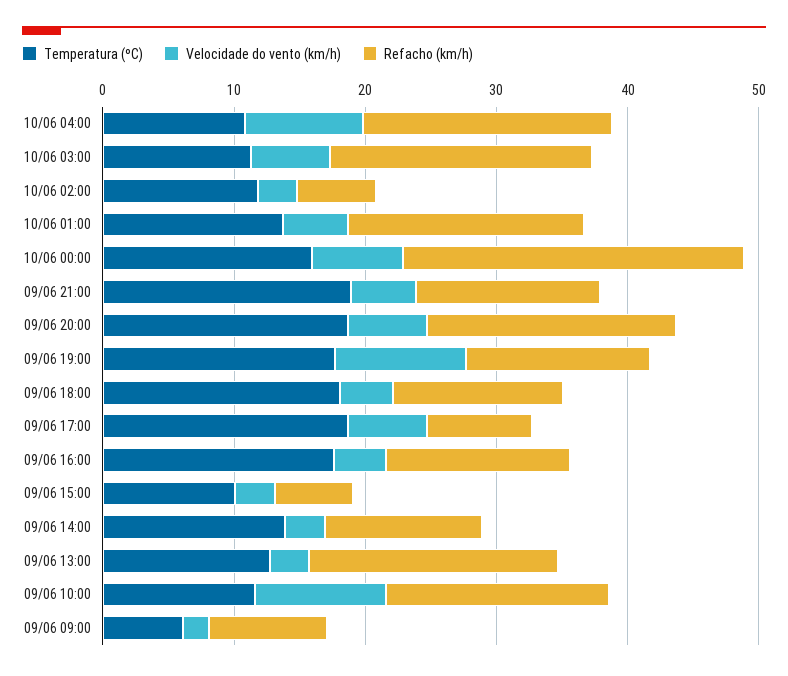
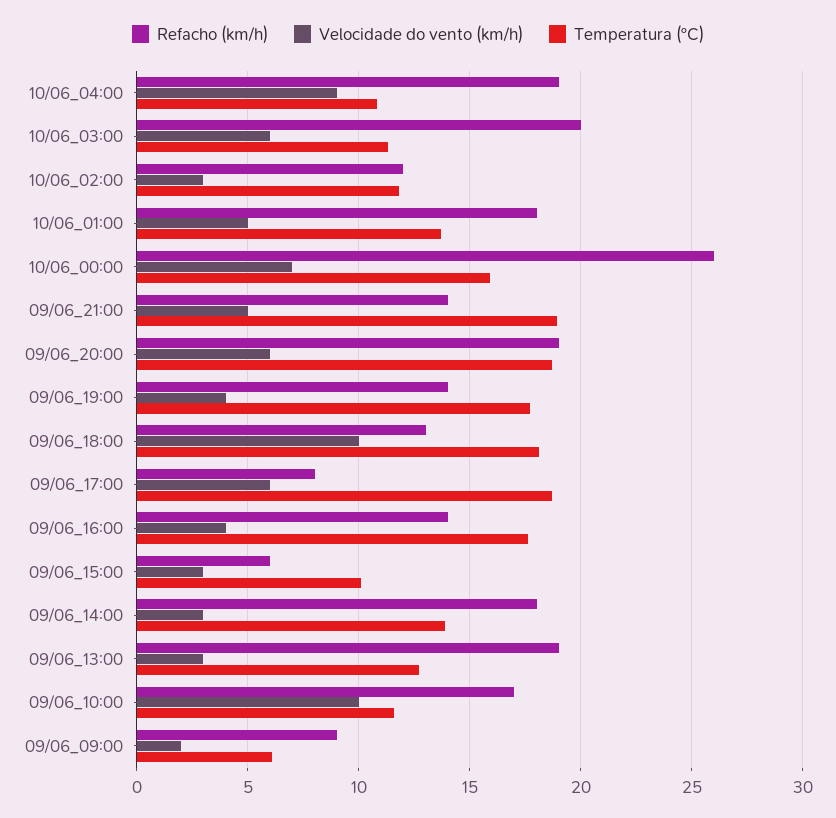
  {
    "Temperatura (ºC)": {
      "10/06 04:00": 11,
      "10/06 03:00": 11.5,
      "10/06 02:00": 12,
      "10/06 01:00": 13.5,
      "10/06 00:00": 16,
      "09/06 21:00": 19,
      "09/06 20:00": 18.5,
      "09/06 19:00": 17.5,
      "09/06 18:00": 18,
      "09/06 17:00": 18.5,
      "09/06 16:00": 17.5,
      "09/06 15:00": 10,
      "09/06 14:00": 14,
      "09/06 13:00": 12.5,
      "09/06 10:00": 11.5,
      "09/06 09:00": 6
    },
    "Velocidade do vento (km/h)": {
      "10/06 04:00": 9,
      "10/06 03:00": 6,
      "10/06 02:00": 3,
      "10/06 01:00": 5,
      "10/06 00:00": 7,
      "09/06 21:00": 5,
      "09/06 20:00": 6,
-     "09/06 19:00": 10,
+     "09/06 19:00": 4,
-     "09/06 18:00": 4,
+     "09/06 18:00": 10,
      "09/06 17:00": 6,
      "09/06 16:00": 4,
      "09/06 15:00": 3,
      "09/06 14:00": 3,
      "09/06 13:00": 3,
      "09/06 10:00": 10,
      "09/06 09:00": 2
    },
    "Refacho (km/h)": {
      "10/06 04:00": 19,
      "10/06 03:00": 20,
-     "10/06 02:00": 6,
+     "10/06 02:00": 12,
      "10/06 01:00": 18,
      "10/06 00:00": 26,
      "09/06 21:00": 14,
      "09/06 20:00": 19,
      "09/06 19:00": 14,
      "09/06 18:00": 13,
      "09/06 17:00": 8,
      "09/06 16:00": 14,
      "09/06 15:00": 6,
-     "09/06 14:00": 12,
+     "09/06 14:00": 18,
      "09/06 13:00": 19,
      "09/06 10:00": 17,
      "09/06 09:00": 9
    }
  }

